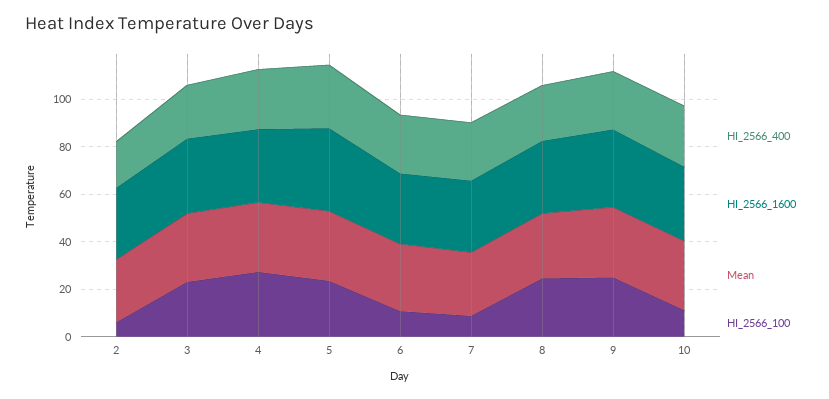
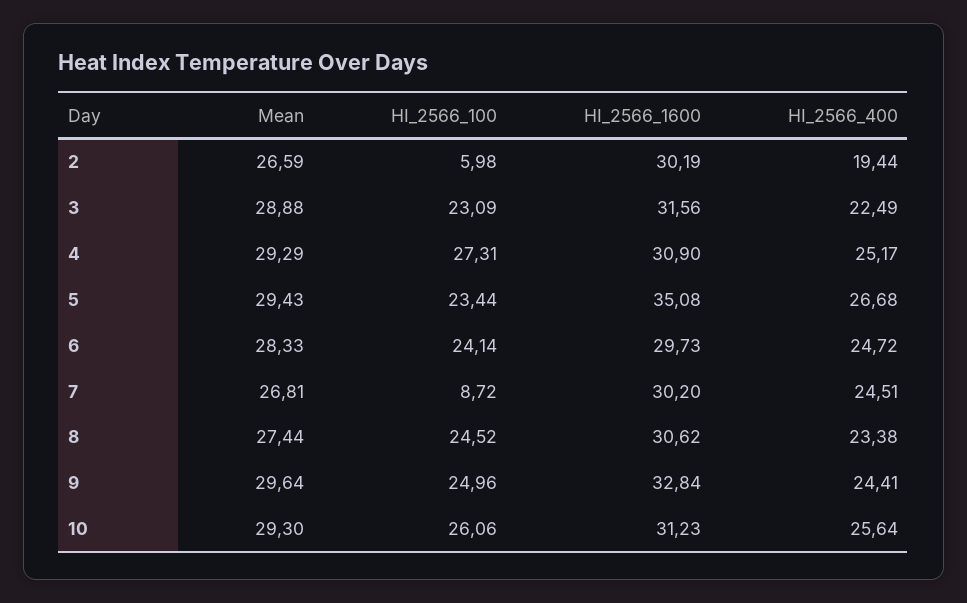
  {
    "HI_2566_400": {
      "2": 19.44,
      "3": 22.49,
      "4": 25.17,
      "5": 26.68,
      "6": 24.72,
      "7": 24.51,
      "8": 23.38,
      "9": 24.41,
      "10": 25.64
    },
    "HI_2566_1600": {
      "2": 30.19,
      "3": 31.56,
      "4": 30.9,
      "5": 35.08,
      "6": 29.73,
      "7": 30.2,
      "8": 30.62,
      "9": 32.84,
      "10": 31.23
    },
    "Mean": {
      "2": 26.59,
      "3": 28.88,
      "4": 29.29,
      "5": 29.43,
      "6": 28.33,
      "7": 26.81,
      "8": 27.44,
      "9": 29.64,
      "10": 29.3
    },
    "HI_2566_100": {
      "2": 5.98,
      "3": 23.09,
      "4": 27.31,
      "5": 23.44,
-     "6": 10,
+     "6": 24.14,
      "7": 8.72,
      "8": 24.52,
      "9": 24.96,
-     "10": 10
+     "10": 26.06
    }
  }

